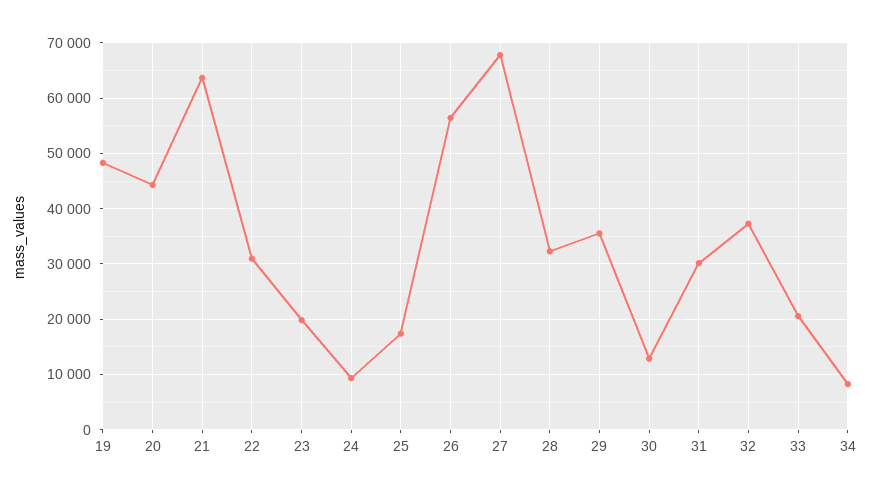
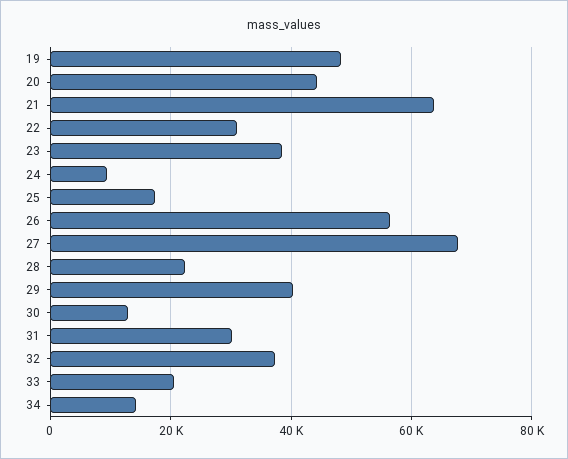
  {
    "19": 48000,
    "20": 44000,
    "21": 64000,
    "22": 30000,
-   "23": 20000,
+   "23": 38000,
    "24": 10000,
    "25": 18000,
    "26": 56000,
    "27": 68000,
-   "28": 32000,
+   "28": 22000,
-   "29": 36000,
+   "29": 40000,
    "30": 12000,
    "31": 30000,
    "32": 38000,
    "33": 20000,
-   "34": 8000
+   "34": 14000
  }

